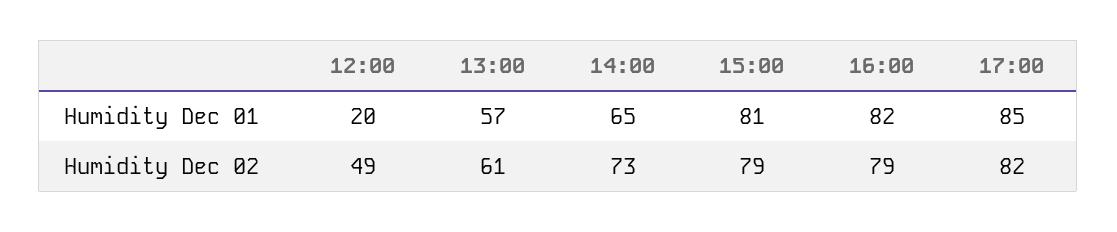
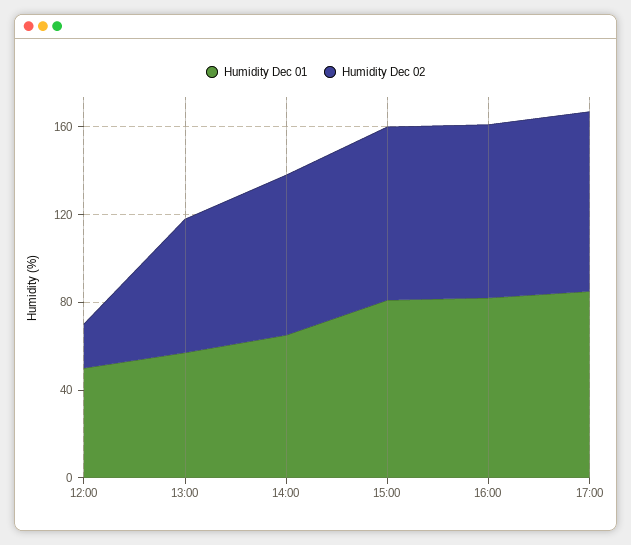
  {
    "Humidity Dec 01": {
-     "12:00": 20,
+     "12:00": 50,
      "13:00": 57,
      "14:00": 65,
      "15:00": 81,
      "16:00": 82,
      "17:00": 85
    },
    "Humidity Dec 02": {
-     "12:00": 49,
+     "12:00": 20,
      "13:00": 61,
      "14:00": 73,
      "15:00": 79,
      "16:00": 79,
      "17:00": 82
    }
  }

